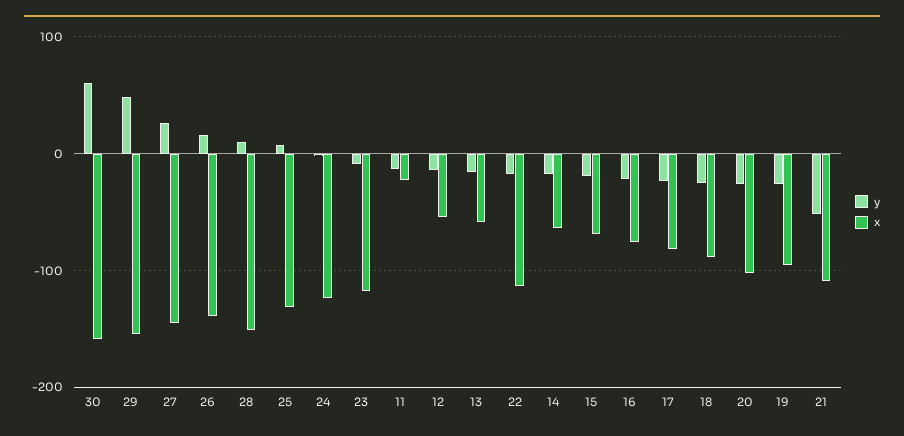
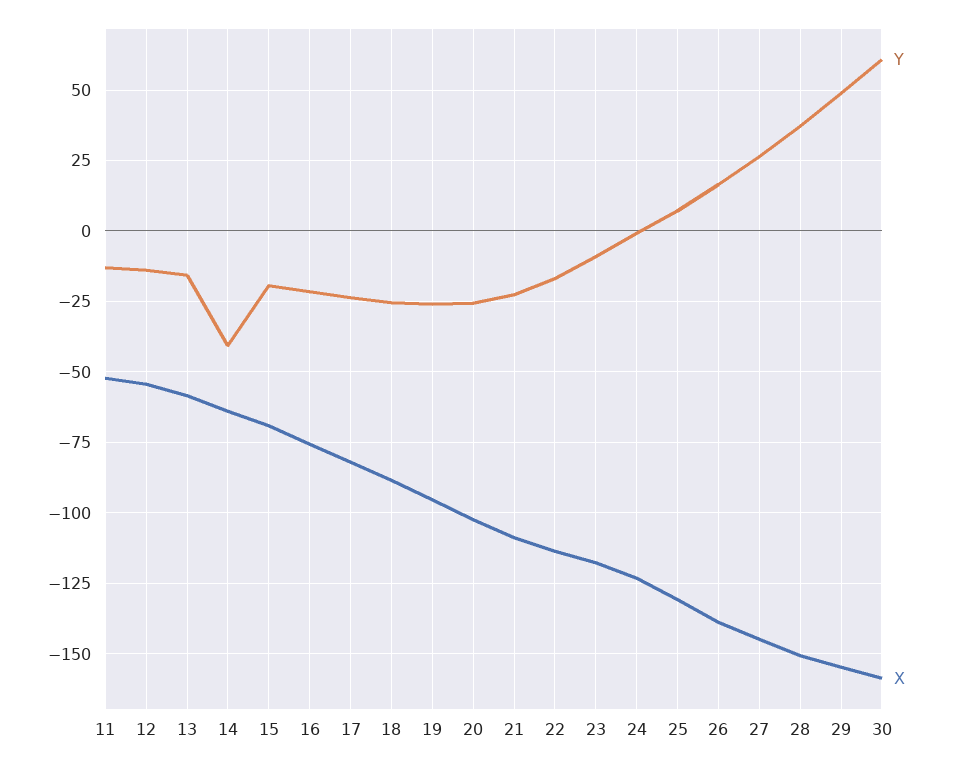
  {
    "y": {
      "30": 60,
      "29": 50,
      "27": 27.5,
      "26": 17.5,
-     "28": 10,
+     "28": 37.5,
      "25": 7.5,
      "24": 0,
      "23": -10,
      "11": -12.5,
      "12": -15,
      "13": -15,
      "22": -17.5,
-     "14": -20,
+     "14": -40,
      "15": -20,
      "16": -22.5,
      "17": -22.5,
      "18": -25,
      "20": -25,
      "19": -25,
-     "21": -50
+     "21": -22.5
    },
    "x": {
      "30": -160,
      "29": -155,
      "27": -145,
      "26": -140,
      "28": -150,
      "25": -130,
      "24": -122.5,
      "23": -117.5,
-     "11": -20,
+     "11": -52.5,
      "12": -55,
      "13": -57.5,
      "22": -112.5,
      "14": -65,
      "15": -70,
      "16": -75,
      "17": -82.5,
      "18": -87.5,
      "20": -102.5,
      "19": -95,
      "21": -110
    }
  }

